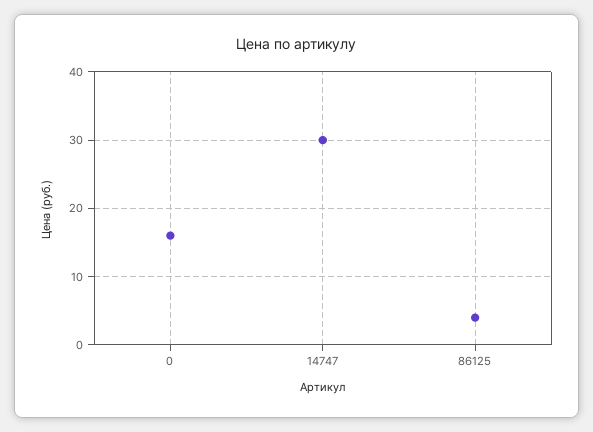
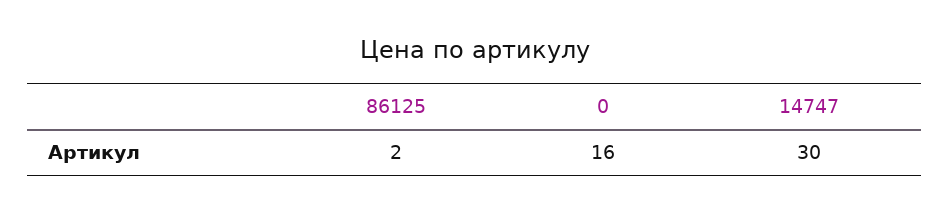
  {
    "0": 16,
    "14747": 30,
-   "86125": 4
+   "86125": 2
  }

